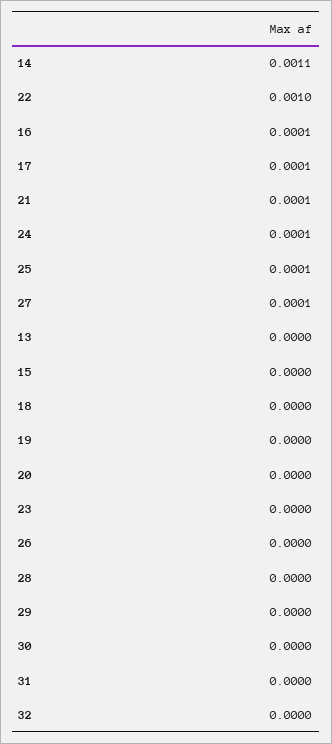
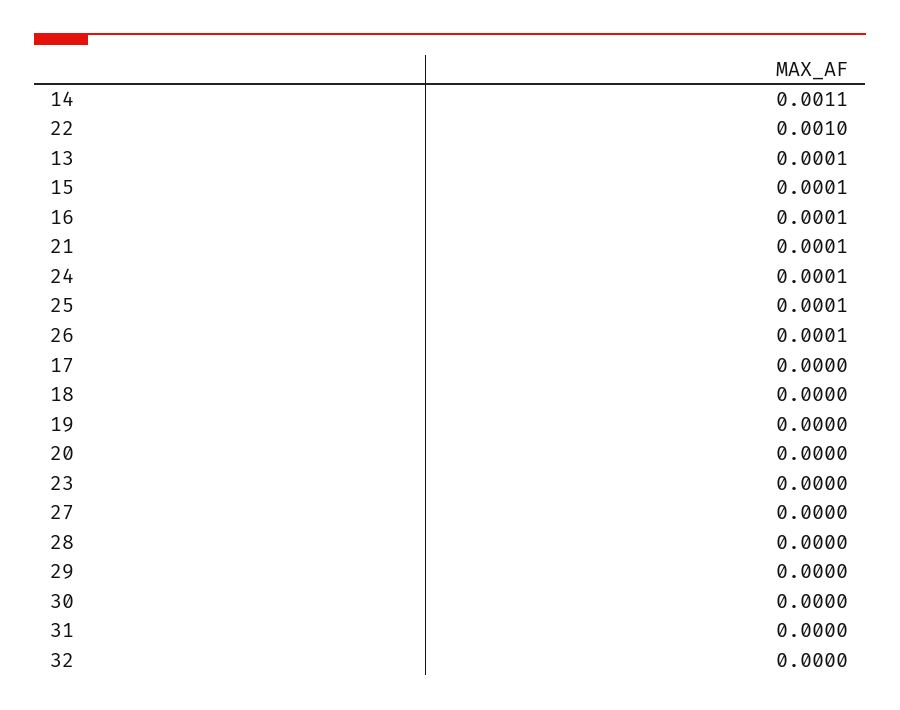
  {
    "14": 0.0011,
    "22": 0.001,
    "16": 0.0001,
-   "17": 0.0001,
+   "17": 0,
    "21": 0.0001,
    "24": 0.0001,
    "25": 0.0001,
-   "27": 0.0001,
+   "27": 0,
-   "13": 0,
+   "13": 0.0001,
-   "15": 0,
+   "15": 0.0001,
    "18": 0,
    "19": 0,
    "20": 0,
    "23": 0,
-   "26": 0,
+   "26": 0.0001,
    "28": 0,
    "29": 0,
    "30": 0,
    "31": 0,
    "32": 0
  }

